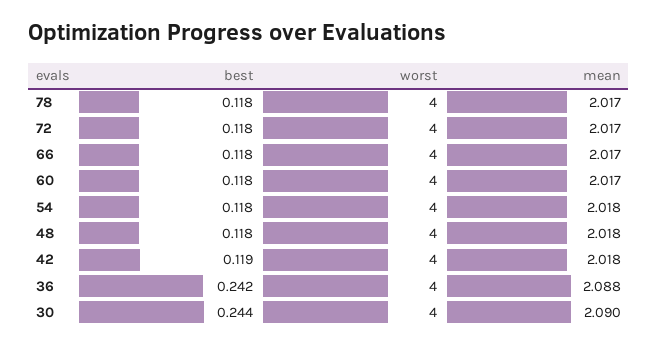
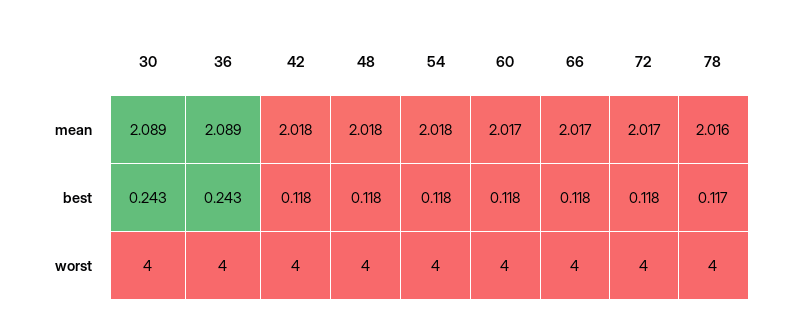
  {
    "best": {
-     "78": 0.118,
+     "78": 0.117,
      "72": 0.118,
      "66": 0.118,
      "60": 0.118,
      "54": 0.118,
      "48": 0.118,
-     "42": 0.119,
+     "42": 0.118,
-     "36": 0.242,
+     "36": 0.243,
-     "30": 0.244
+     "30": 0.243
    },
    "worst": {
      "78": 4,
      "72": 4,
      "66": 4,
      "60": 4,
      "54": 4,
      "48": 4,
      "42": 4,
      "36": 4,
      "30": 4
    },
    "mean": {
-     "78": 2.017,
+     "78": 2.016,
      "72": 2.017,
      "66": 2.017,
      "60": 2.017,
      "54": 2.018,
      "48": 2.018,
      "42": 2.018,
-     "36": 2.088,
+     "36": 2.089,
-     "30": 2.09
+     "30": 2.089
    }
  }

